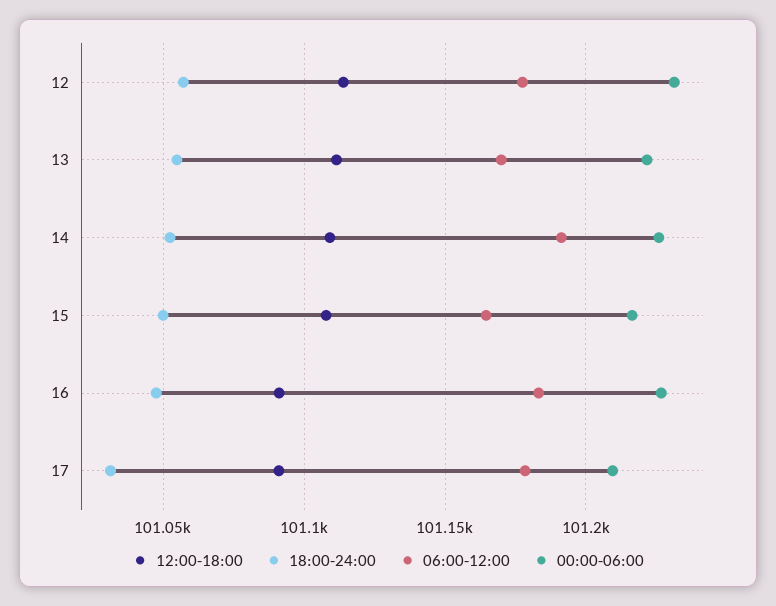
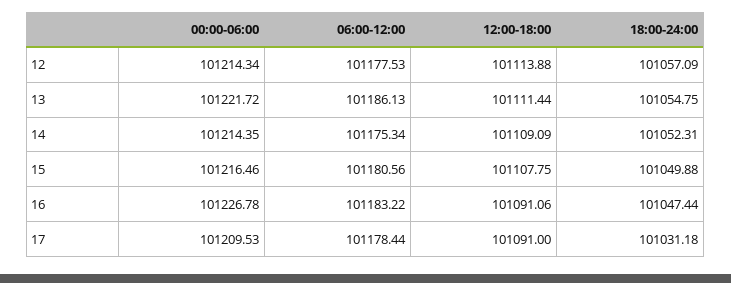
  {
    "12:00-18:00": {
      "12": 101113.88,
      "13": 101111.44,
      "14": 101109.09,
      "15": 101107.75,
      "16": 101091.06,
      "17": 101091
    },
    "18:00-24:00": {
      "12": 101057.09,
      "13": 101054.75,
      "14": 101052.31,
      "15": 101049.88,
      "16": 101047.44,
      "17": 101031.18
    },
    "06:00-12:00": {
      "12": 101177.53,
-     "13": 101170,
+     "13": 101186.13,
-     "14": 101190,
+     "14": 101175.34,
-     "15": 101165,
+     "15": 101180.56,
      "16": 101183.22,
      "17": 101178.44
    },
    "00:00-06:00": {
-     "12": 101230,
+     "12": 101214.34,
      "13": 101221.72,
-     "14": 101225,
+     "14": 101214.35,
      "15": 101216.46,
      "16": 101226.78,
      "17": 101209.53
    }
  }

